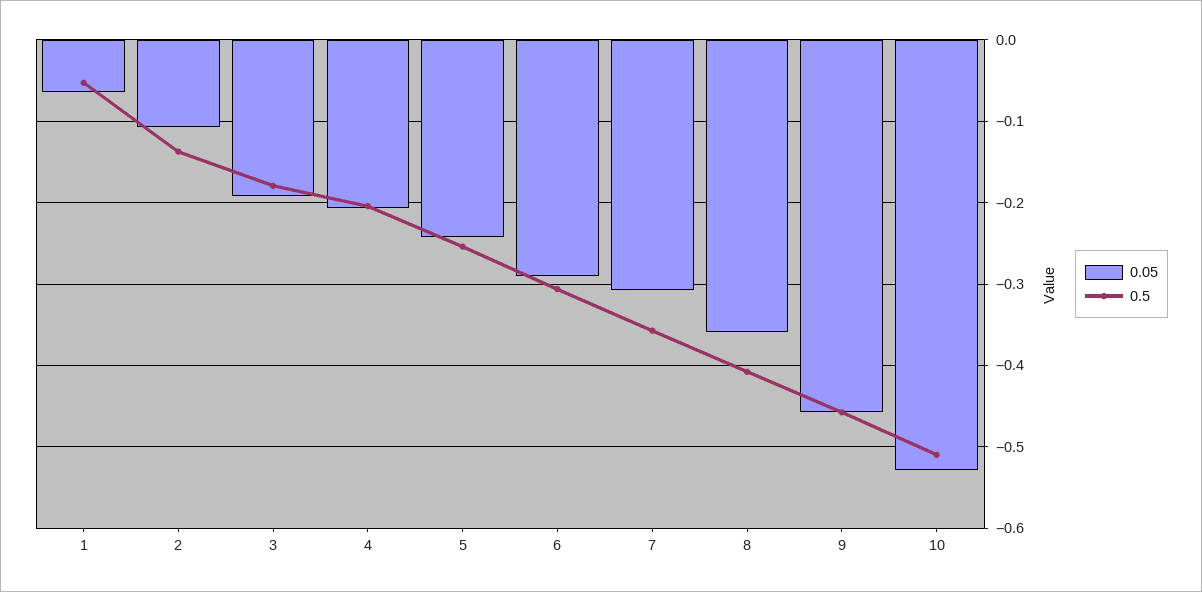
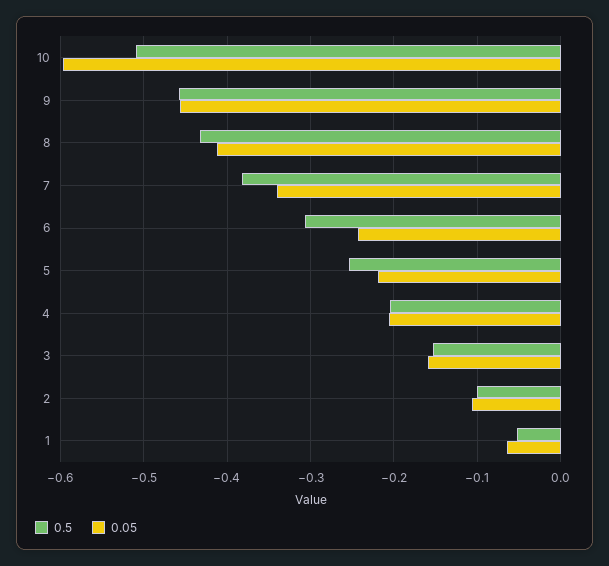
  {
    "0.05": {
      "1": -0.06,
      "2": -0.11,
-     "3": -0.19,
+     "3": -0.16,
      "4": -0.21,
-     "5": -0.24,
+     "5": -0.22,
-     "6": -0.29,
+     "6": -0.24,
-     "7": -0.31,
+     "7": -0.34,
-     "8": -0.36,
+     "8": -0.41,
      "9": -0.46,
-     "10": -0.53
+     "10": -0.6
    },
    "0.5": {
      "1": -0.05,
-     "2": -0.14,
+     "2": -0.1,
-     "3": -0.18,
+     "3": -0.15,
      "4": -0.2,
      "5": -0.25,
      "6": -0.31,
-     "7": -0.36,
+     "7": -0.38,
-     "8": -0.41,
+     "8": -0.43,
      "9": -0.46,
      "10": -0.51
    }
  }

